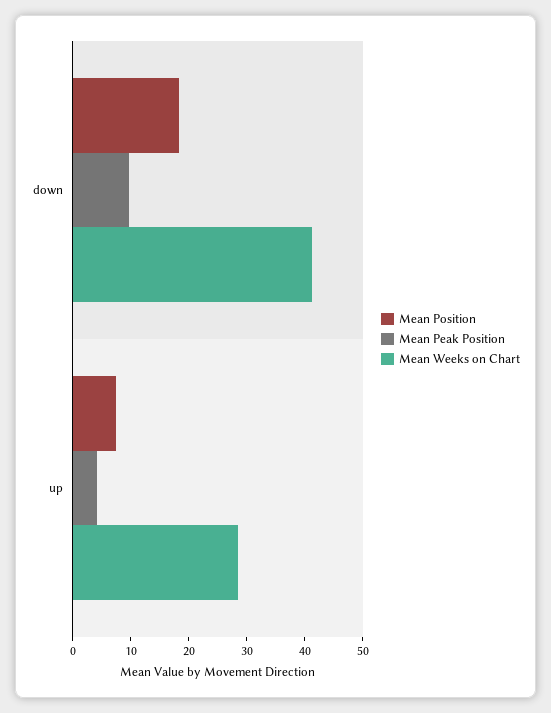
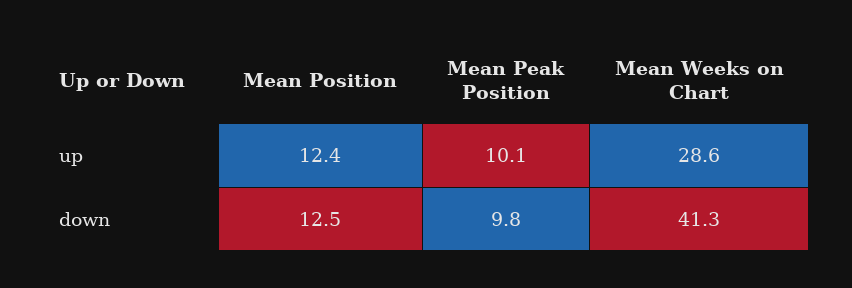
  {
    "Mean Position": {
-     "down": 18,
+     "down": 12.5,
-     "up": 8
+     "up": 12.4
    },
    "Mean Peak Position": {
      "down": 9.8,
-     "up": 4
+     "up": 10.1
    },
    "Mean Weeks on Chart": {
      "down": 41.3,
      "up": 28.6
    }
  }

